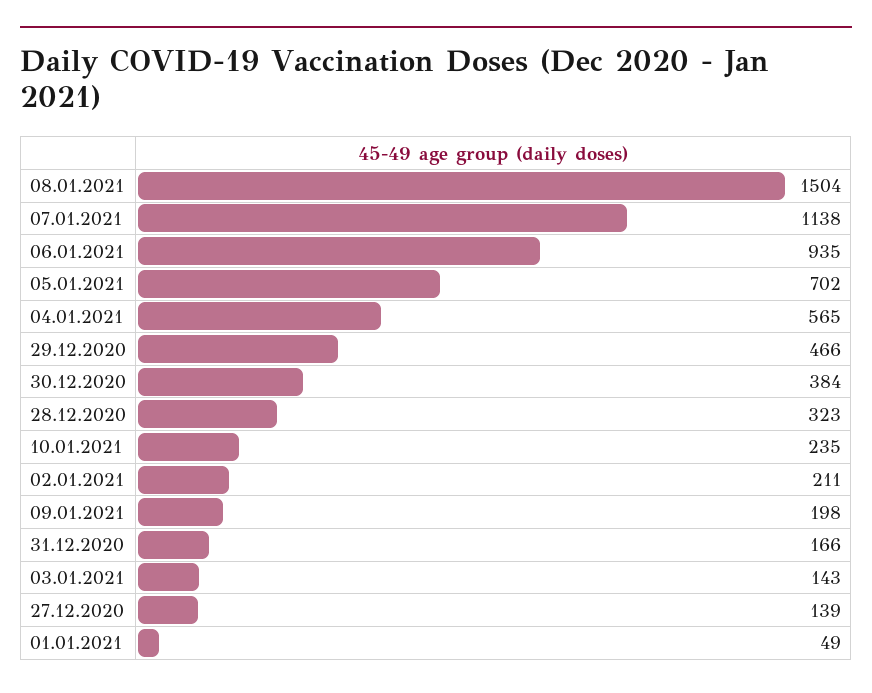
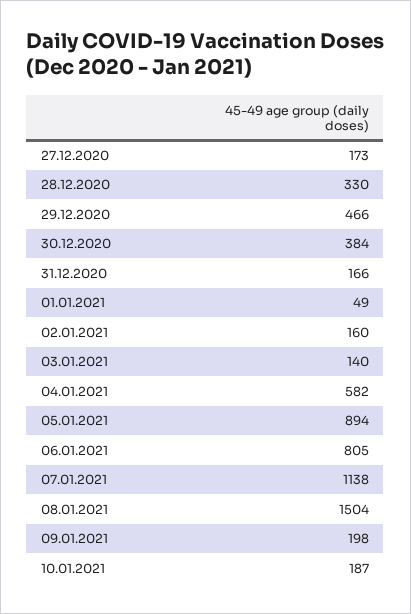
  {
    "08.01.2021": 1504,
    "07.01.2021": 1138,
-   "06.01.2021": 935,
+   "06.01.2021": 805,
-   "05.01.2021": 702,
+   "05.01.2021": 894,
-   "04.01.2021": 565,
+   "04.01.2021": 582,
    "29.12.2020": 466,
    "30.12.2020": 384,
-   "28.12.2020": 323,
+   "28.12.2020": 330,
-   "10.01.2021": 235,
+   "10.01.2021": 187,
-   "02.01.2021": 211,
+   "02.01.2021": 160,
    "09.01.2021": 198,
    "31.12.2020": 166,
-   "03.01.2021": 143,
+   "03.01.2021": 140,
-   "27.12.2020": 139,
+   "27.12.2020": 173,
    "01.01.2021": 49
  }

